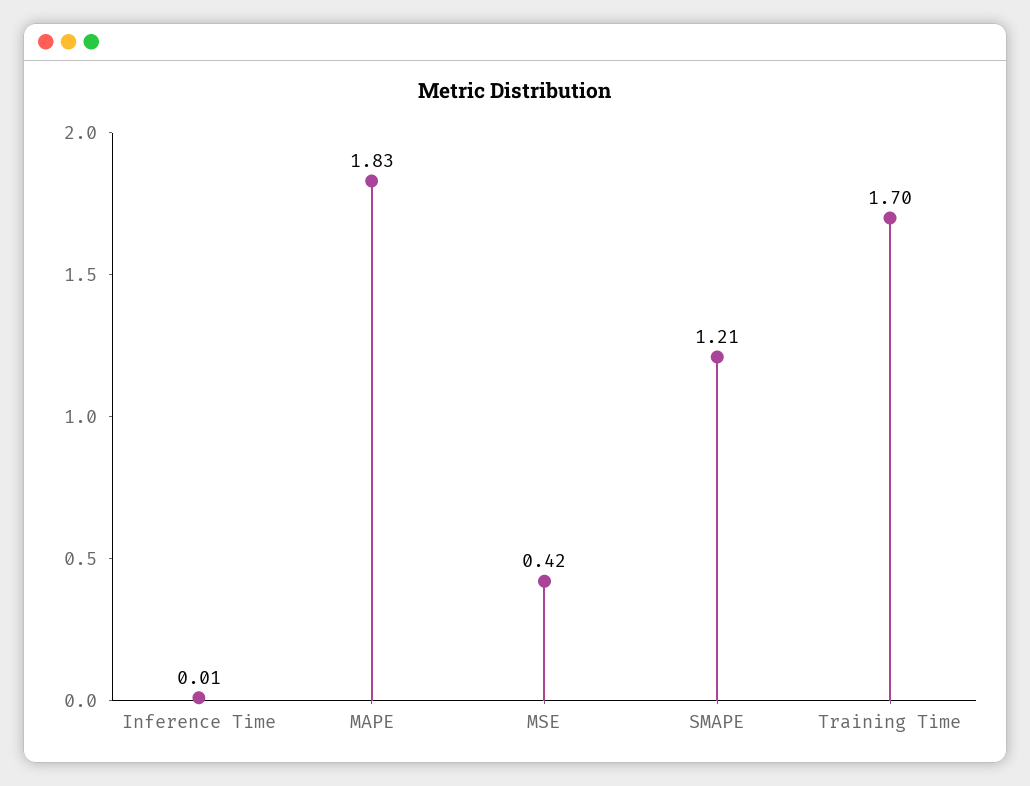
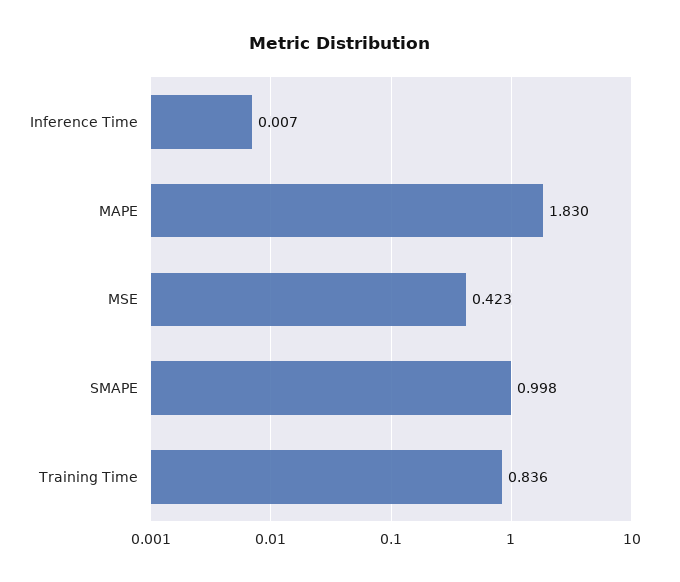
  {
    "Inference Time": 0.007,
    "MAPE": 1.83,
    "MSE": 0.423,
-   "SMAPE": 1.21,
+   "SMAPE": 0.998,
-   "Training Time": 1.7
+   "Training Time": 0.836
  }

